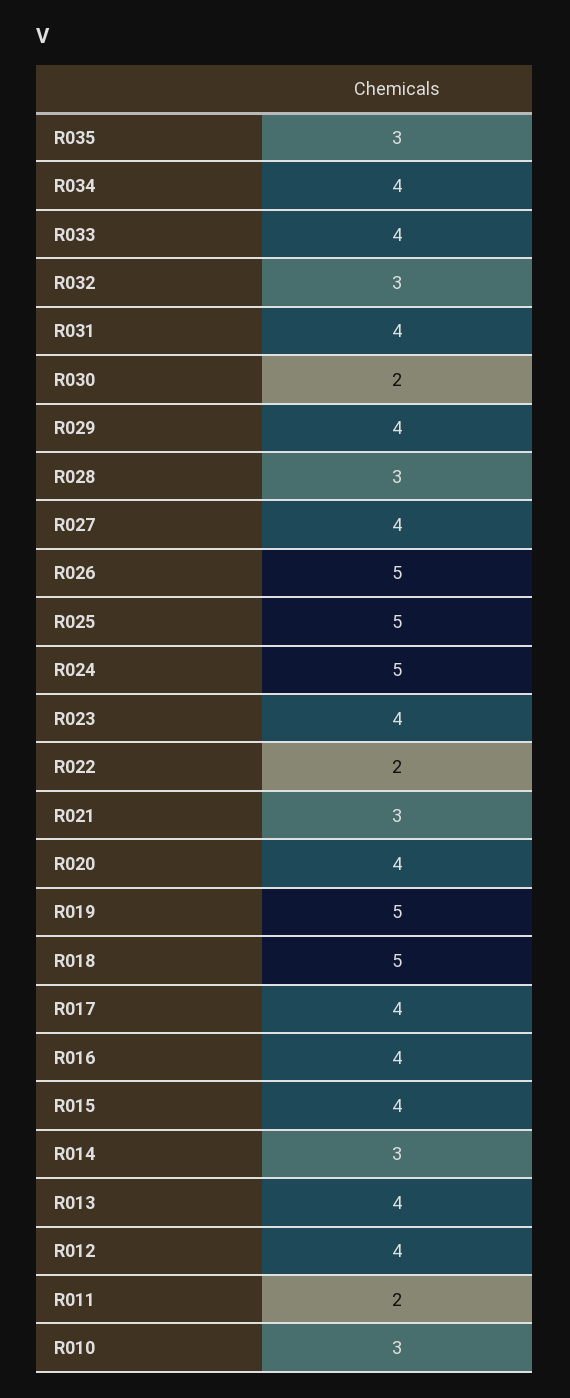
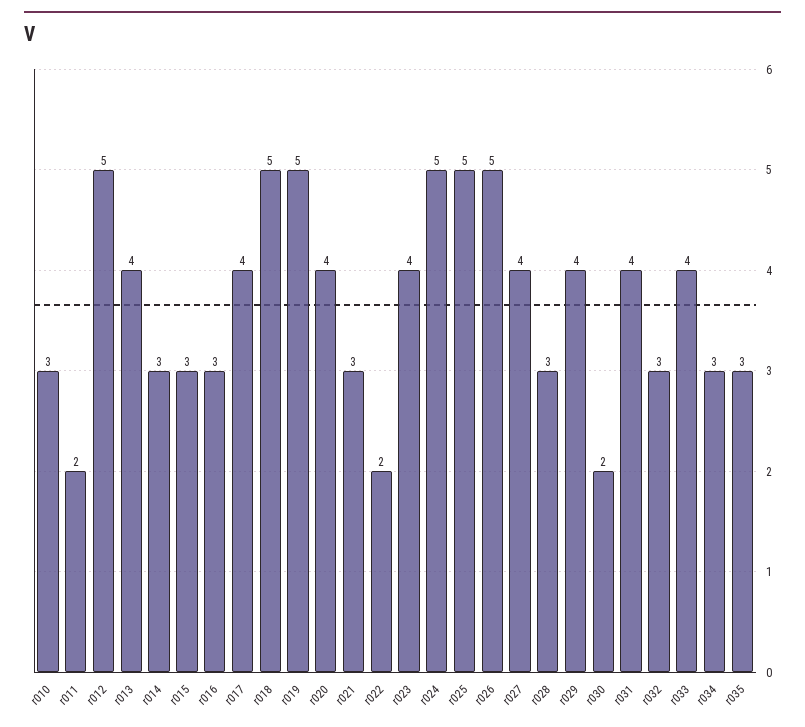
  {
    "R035": 3,
-   "R034": 4,
+   "R034": 3,
    "R033": 4,
    "R032": 3,
    "R031": 4,
    "R030": 2,
    "R029": 4,
    "R028": 3,
    "R027": 4,
    "R026": 5,
    "R025": 5,
    "R024": 5,
    "R023": 4,
    "R022": 2,
    "R021": 3,
    "R020": 4,
    "R019": 5,
    "R018": 5,
    "R017": 4,
-   "R016": 4,
+   "R016": 3,
-   "R015": 4,
+   "R015": 3,
    "R014": 3,
    "R013": 4,
-   "R012": 4,
+   "R012": 5,
    "R011": 2,
    "R010": 3
  }

